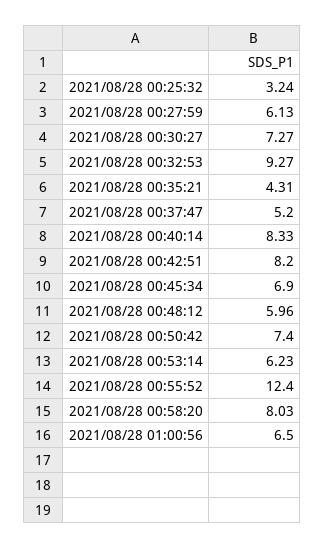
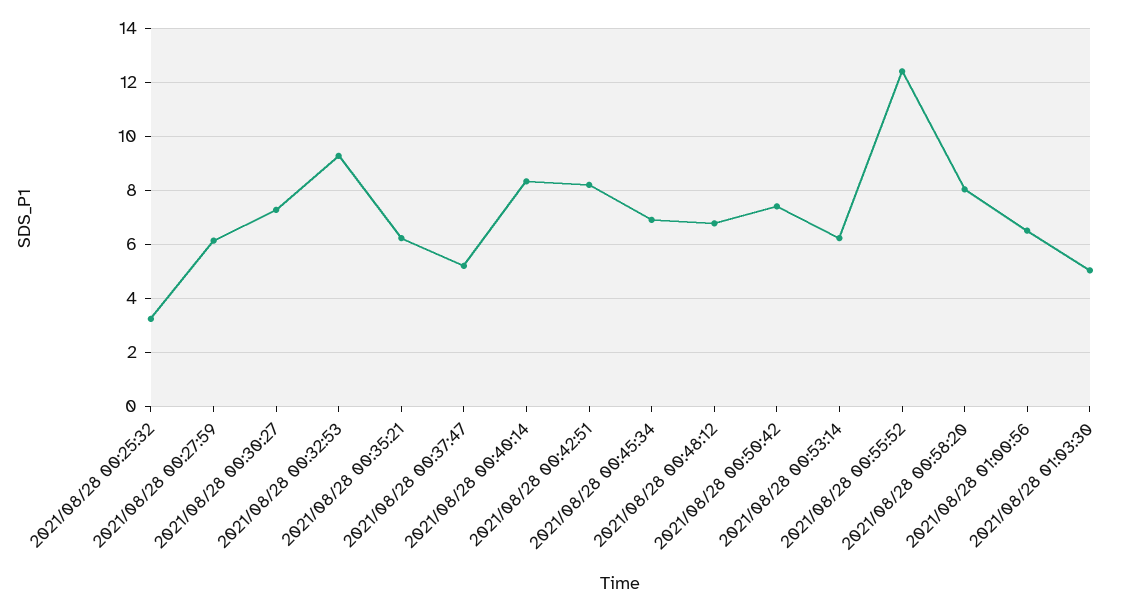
  {
    "2021/08/28 00:25:32": 3.24,
    "2021/08/28 00:27:59": 6.13,
    "2021/08/28 00:30:27": 7.27,
    "2021/08/28 00:32:53": 9.27,
-   "2021/08/28 00:35:21": 4.31,
+   "2021/08/28 00:35:21": 6.25,
    "2021/08/28 00:37:47": 5.2,
    "2021/08/28 00:40:14": 8.33,
    "2021/08/28 00:42:51": 8.2,
    "2021/08/28 00:45:34": 6.9,
-   "2021/08/28 00:48:12": 5.96,
+   "2021/08/28 00:48:12": 6.75,
    "2021/08/28 00:50:42": 7.4,
    "2021/08/28 00:53:14": 6.23,
    "2021/08/28 00:55:52": 12.4,
    "2021/08/28 00:58:20": 8.03,
-   "2021/08/28 01:00:56": 6.5
+   "2021/08/28 01:00:56": 6.5,
+   "2021/08/28 01:03:30": 5
  }

